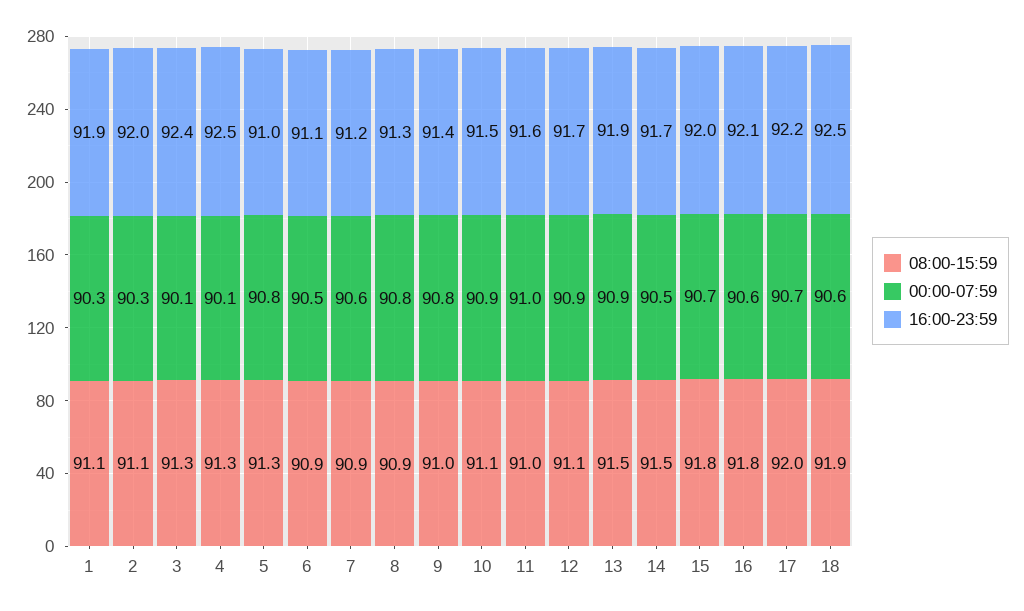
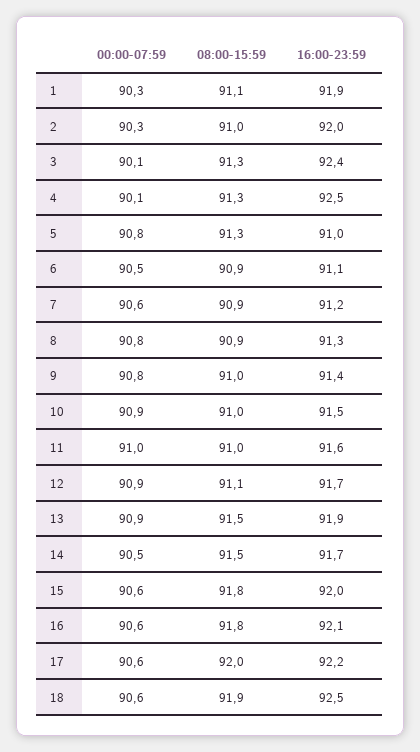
  {
    "08:00-15:59": {
      "1": 91.1,
-     "2": 91.1,
+     "2": 91,
      "3": 91.3,
      "4": 91.3,
      "5": 91.3,
      "6": 90.9,
      "7": 90.9,
      "8": 90.9,
      "9": 91,
-     "10": 91.1,
+     "10": 91,
      "11": 91,
      "12": 91.1,
      "13": 91.5,
      "14": 91.5,
      "15": 91.8,
      "16": 91.8,
      "17": 92,
      "18": 91.9
    },
    "00:00-07:59": {
      "1": 90.3,
      "2": 90.3,
      "3": 90.1,
      "4": 90.1,
      "5": 90.8,
      "6": 90.5,
      "7": 90.6,
      "8": 90.8,
      "9": 90.8,
      "10": 90.9,
      "11": 91,
      "12": 90.9,
      "13": 90.9,
      "14": 90.5,
-     "15": 90.7,
+     "15": 90.6,
      "16": 90.6,
-     "17": 90.7,
+     "17": 90.6,
      "18": 90.6
    },
    "16:00-23:59": {
      "1": 91.9,
      "2": 92,
      "3": 92.4,
      "4": 92.5,
      "5": 91,
      "6": 91.1,
      "7": 91.2,
      "8": 91.3,
      "9": 91.4,
      "10": 91.5,
      "11": 91.6,
      "12": 91.7,
      "13": 91.9,
      "14": 91.7,
      "15": 92,
      "16": 92.1,
      "17": 92.2,
      "18": 92.5
    }
  }

